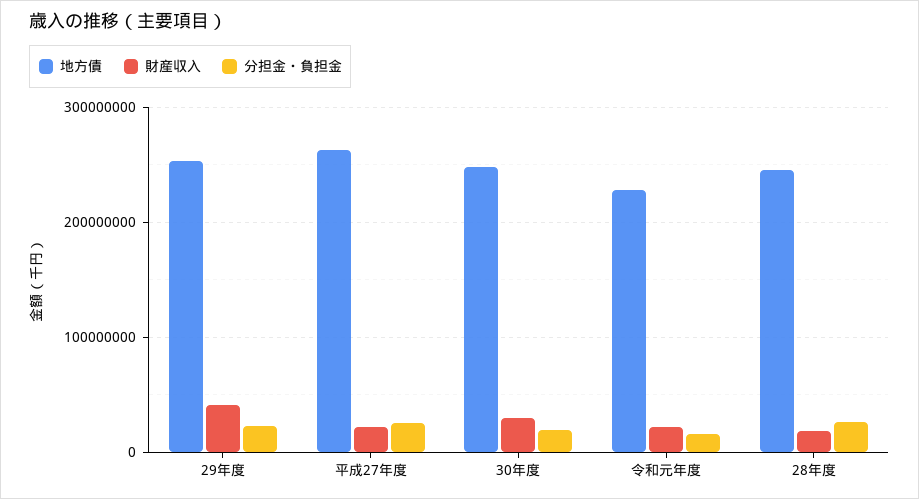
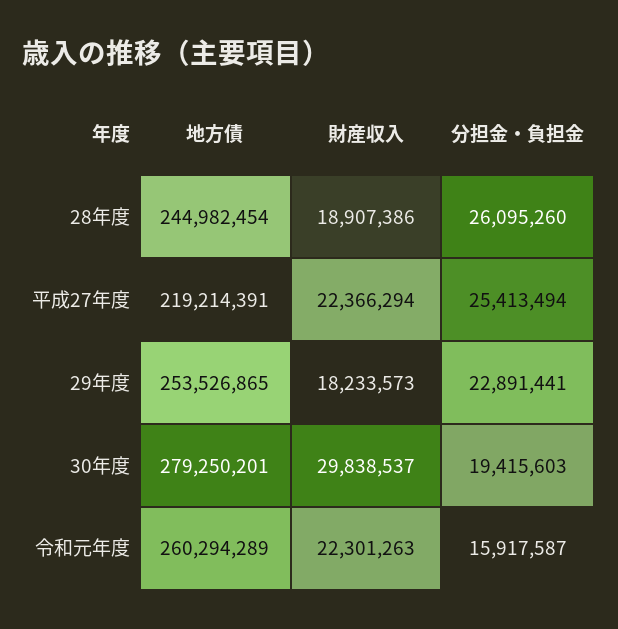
  {
    "地方債": {
      "29年度": 253526865,
-     "平成27年度": 260000000,
+     "平成27年度": 219214391,
-     "30年度": 250000000,
+     "30年度": 279250201,
-     "令和元年度": 230000000,
+     "令和元年度": 260294289,
      "28年度": 244982454
    },
    "財産収入": {
-     "29年度": 40000000,
+     "29年度": 18233573,
      "平成27年度": 22366294,
      "30年度": 29838537,
      "令和元年度": 22301263,
      "28年度": 18907386
    },
    "分担金・負担金": {
      "29年度": 22891441,
      "平成27年度": 25413494,
      "30年度": 19415603,
      "令和元年度": 15917587,
      "28年度": 26095260
    }
  }

